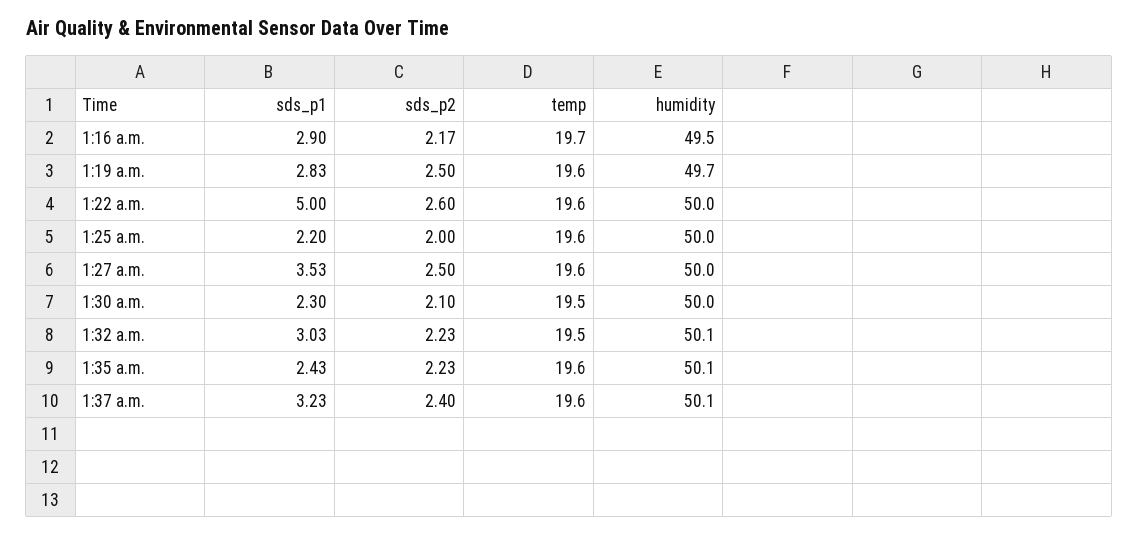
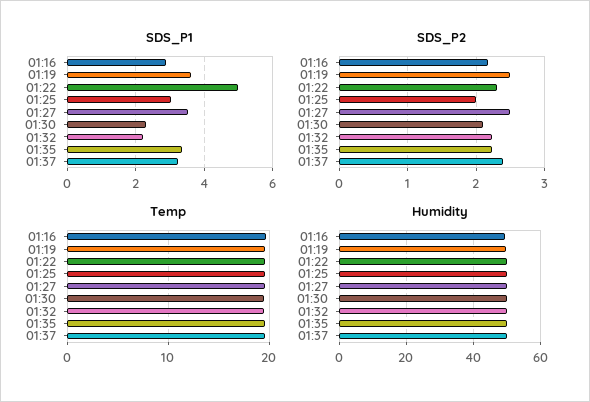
  {
    "sds_p1": {
      "1:16 a.m.": 2.9,
-     "1:19 a.m.": 2.83,
+     "1:19 a.m.": 3.6,
      "1:22 a.m.": 5,
-     "1:25 a.m.": 2.2,
+     "1:25 a.m.": 3,
      "1:27 a.m.": 3.53,
      "1:30 a.m.": 2.3,
-     "1:32 a.m.": 3.03,
+     "1:32 a.m.": 2.2,
-     "1:35 a.m.": 2.43,
+     "1:35 a.m.": 3.4,
      "1:37 a.m.": 3.23
    },
    "sds_p2": {
      "1:16 a.m.": 2.17,
      "1:19 a.m.": 2.5,
-     "1:22 a.m.": 2.6,
+     "1:22 a.m.": 2.3,
      "1:25 a.m.": 2,
      "1:27 a.m.": 2.5,
      "1:30 a.m.": 2.1,
      "1:32 a.m.": 2.23,
      "1:35 a.m.": 2.23,
      "1:37 a.m.": 2.4
    },
    "temp": {
      "1:16 a.m.": 19.7,
      "1:19 a.m.": 19.6,
      "1:22 a.m.": 19.6,
      "1:25 a.m.": 19.6,
      "1:27 a.m.": 19.6,
      "1:30 a.m.": 19.5,
      "1:32 a.m.": 19.5,
      "1:35 a.m.": 19.6,
      "1:37 a.m.": 19.6
    },
    "humidity": {
      "1:16 a.m.": 49.5,
      "1:19 a.m.": 49.7,
      "1:22 a.m.": 50,
      "1:25 a.m.": 50,
      "1:27 a.m.": 50,
      "1:30 a.m.": 50,
      "1:32 a.m.": 50.1,
      "1:35 a.m.": 50.1,
      "1:37 a.m.": 50.1
    }
  }

